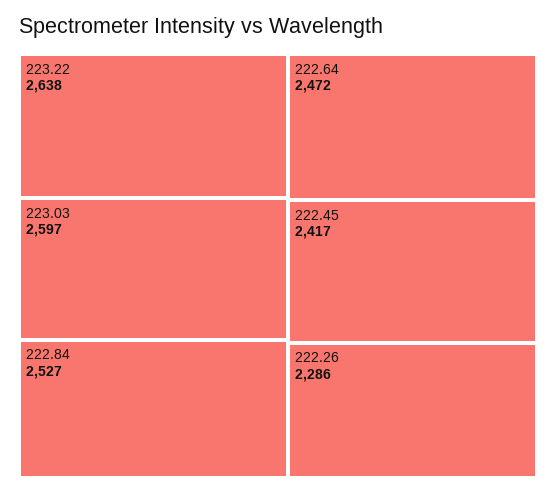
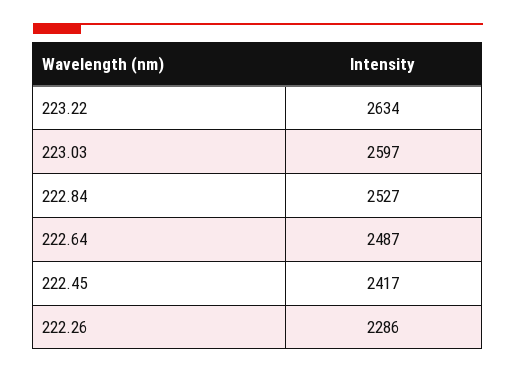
  {
-   "223.22": 2638,
+   "223.22": 2634,
    "223.03": 2597,
    "222.84": 2527,
-   "222.64": 2472,
+   "222.64": 2487,
    "222.45": 2417,
    "222.26": 2286
  }

